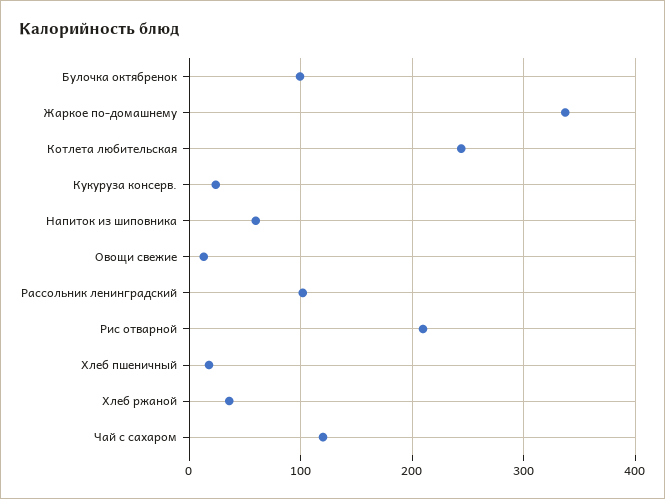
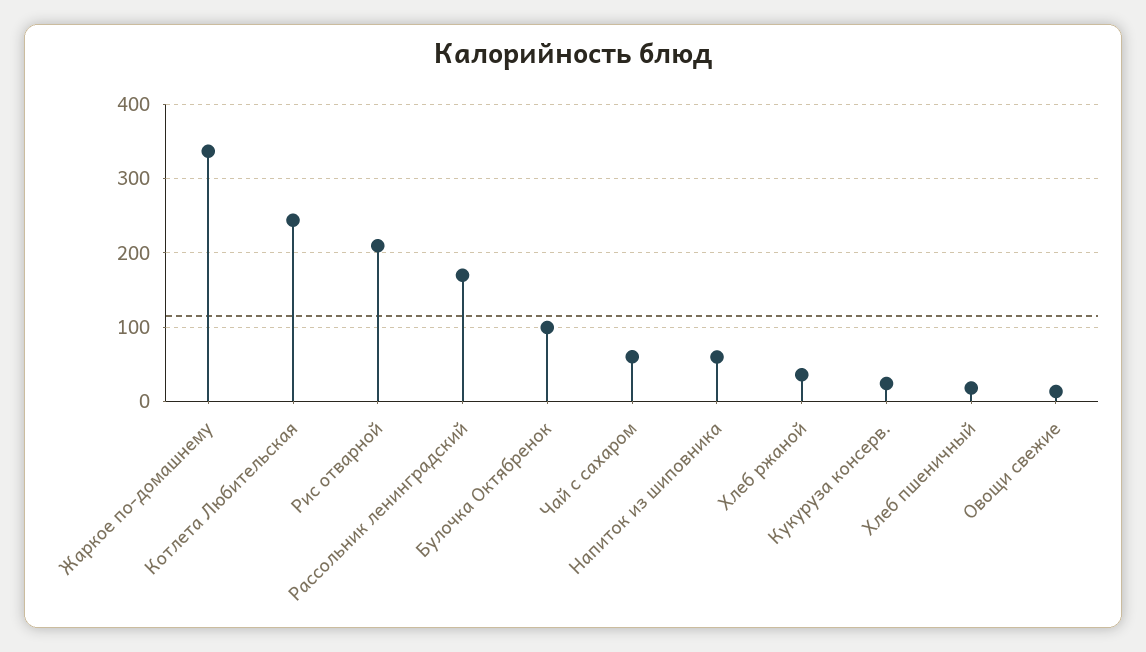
  {
    "Булочка октябренок": 100,
    "Жаркое по-домашнему": 340,
    "Котлета любительская": 240,
    "Кукуруза консерв.": 20,
    "Напиток из шиповника": 60,
    "Овощи свежие": 10,
-   "Рассольник ленинградский": 100,
+   "Рассольник ленинградский": 170,
    "Рис отварной": 210,
    "Хлеб пшеничный": 20,
    "Хлеб ржаной": 40,
-   "Чай с сахаром": 120
+   "Чай с сахаром": 60
  }

